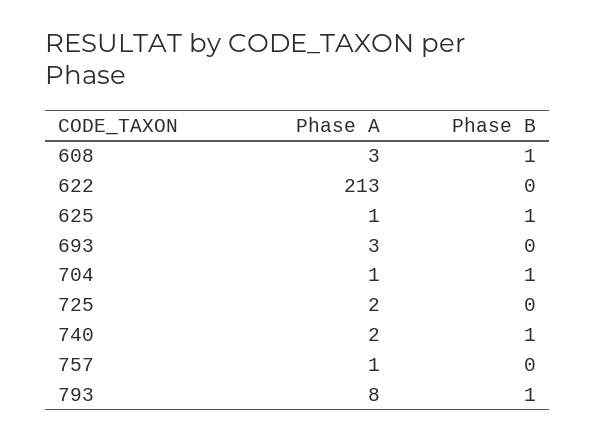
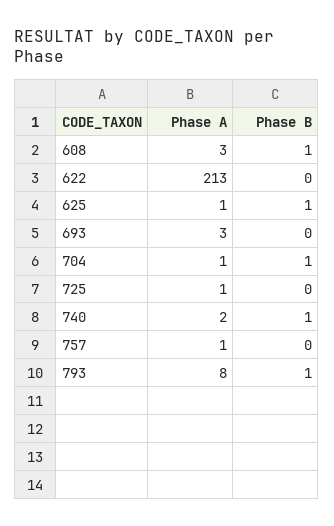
  {
    "Phase A": {
      "608": 3,
      "622": 213,
      "625": 1,
      "693": 3,
      "704": 1,
-     "725": 2,
+     "725": 1,
      "740": 2,
      "757": 1,
      "793": 8
    },
    "Phase B": {
      "608": 1,
      "622": 0,
      "625": 1,
      "693": 0,
      "704": 1,
      "725": 0,
      "740": 1,
      "757": 0,
      "793": 1
    }
  }

